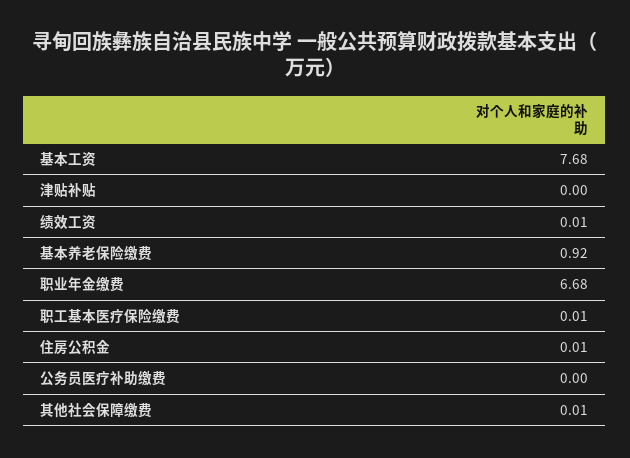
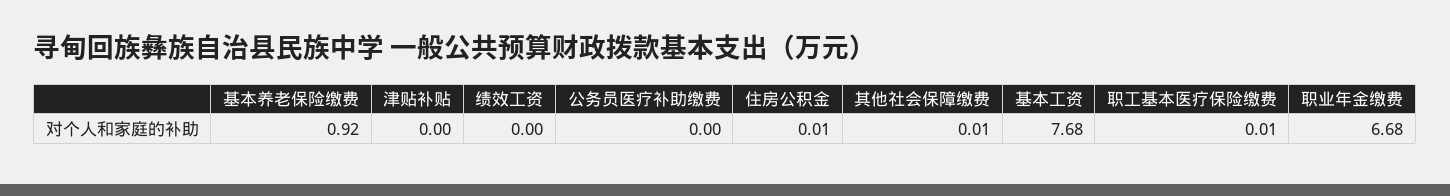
  {
    "基本工资": 7.68,
    "津贴补贴": 0,
-   "绩效工资": 0.01,
+   "绩效工资": 0,
    "基本养老保险缴费": 0.92,
    "职业年金缴费": 6.68,
    "职工基本医疗保险缴费": 0.01,
    "住房公积金": 0.01,
    "公务员医疗补助缴费": 0,
    "其他社会保障缴费": 0.01
  }

